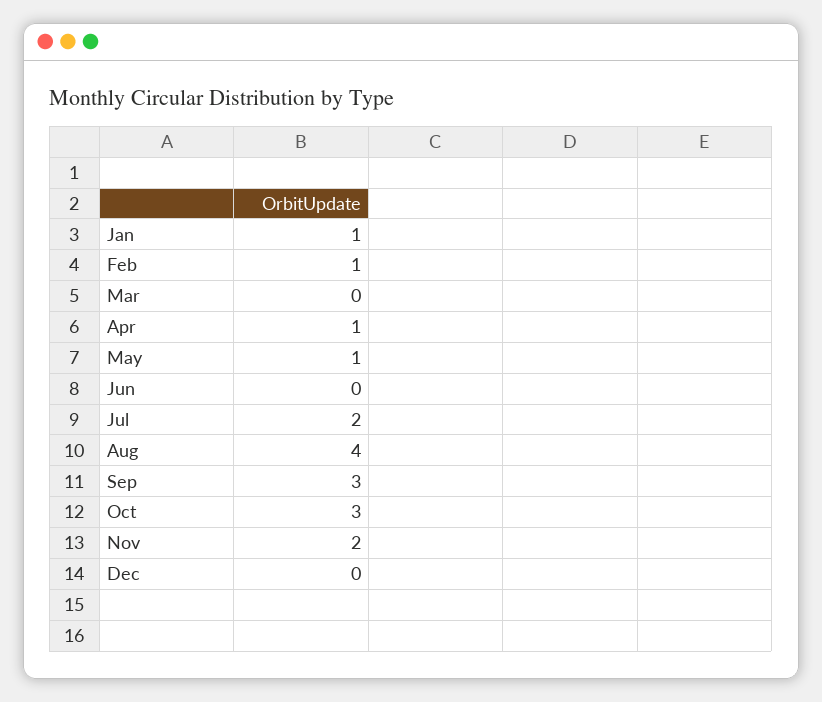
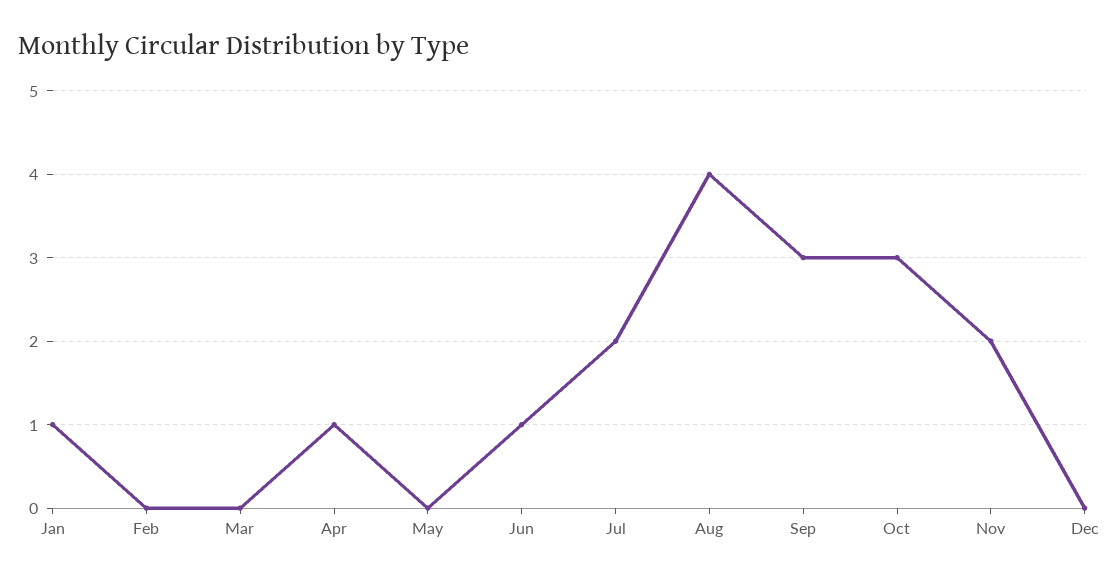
  {
    "Jan": 1,
-   "Feb": 1,
+   "Feb": 0,
    "Mar": 0,
    "Apr": 1,
-   "May": 1,
+   "May": 0,
-   "Jun": 0,
+   "Jun": 1,
    "Jul": 2,
    "Aug": 4,
    "Sep": 3,
    "Oct": 3,
    "Nov": 2,
    "Dec": 0
  }

